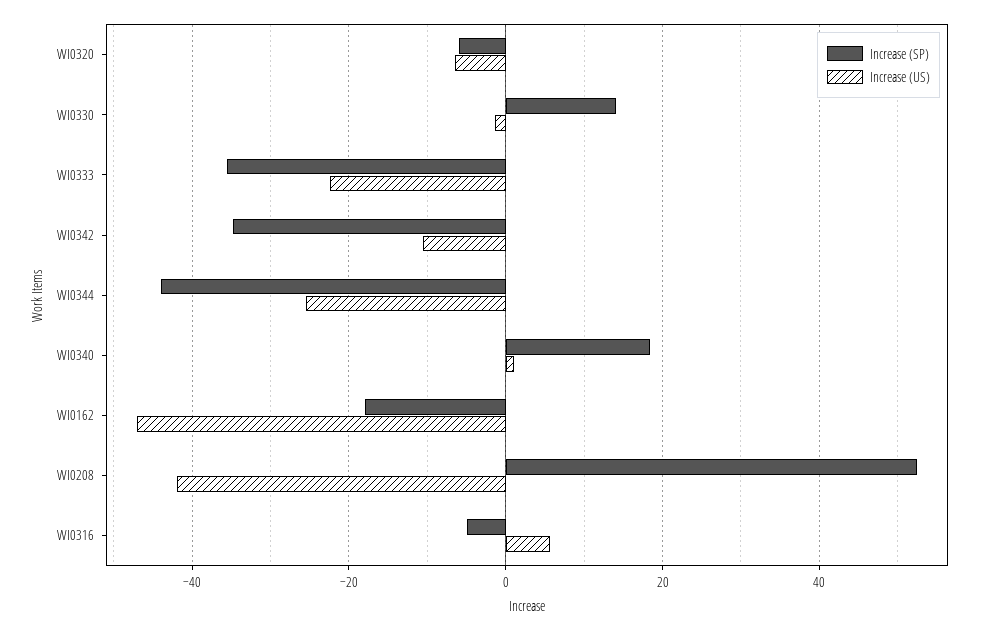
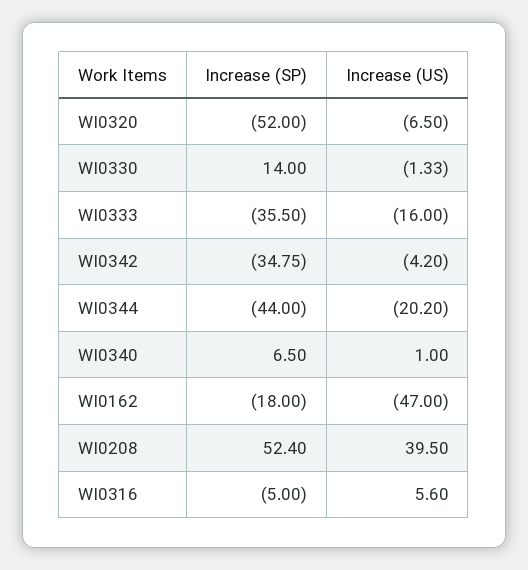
  {
    "Increase (SP)": {
-     "WI0320": -6,
+     "WI0320": -52,
      "WI0330": 14,
      "WI0333": -35.5,
      "WI0342": -34.75,
      "WI0344": -44,
-     "WI0340": 18,
+     "WI0340": 6.5,
      "WI0162": -18,
      "WI0208": 52.4,
      "WI0316": -5
    },
    "Increase (US)": {
      "WI0320": -6.5,
      "WI0330": -1.33,
-     "WI0333": -22,
+     "WI0333": -16,
-     "WI0342": -10,
+     "WI0342": -4.2,
-     "WI0344": -26,
+     "WI0344": -20.2,
      "WI0340": 1,
      "WI0162": -47,
-     "WI0208": -42,
+     "WI0208": 39.5,
      "WI0316": 5.6
    }
  }

